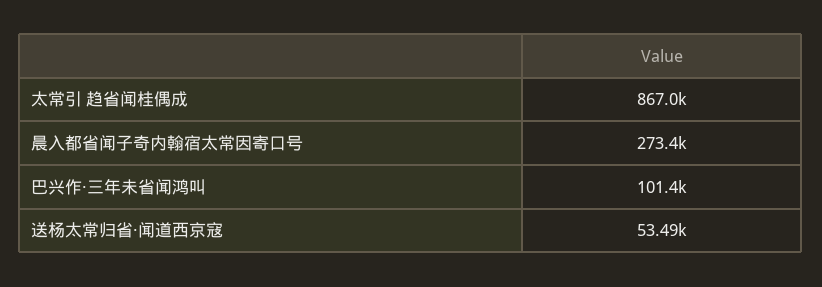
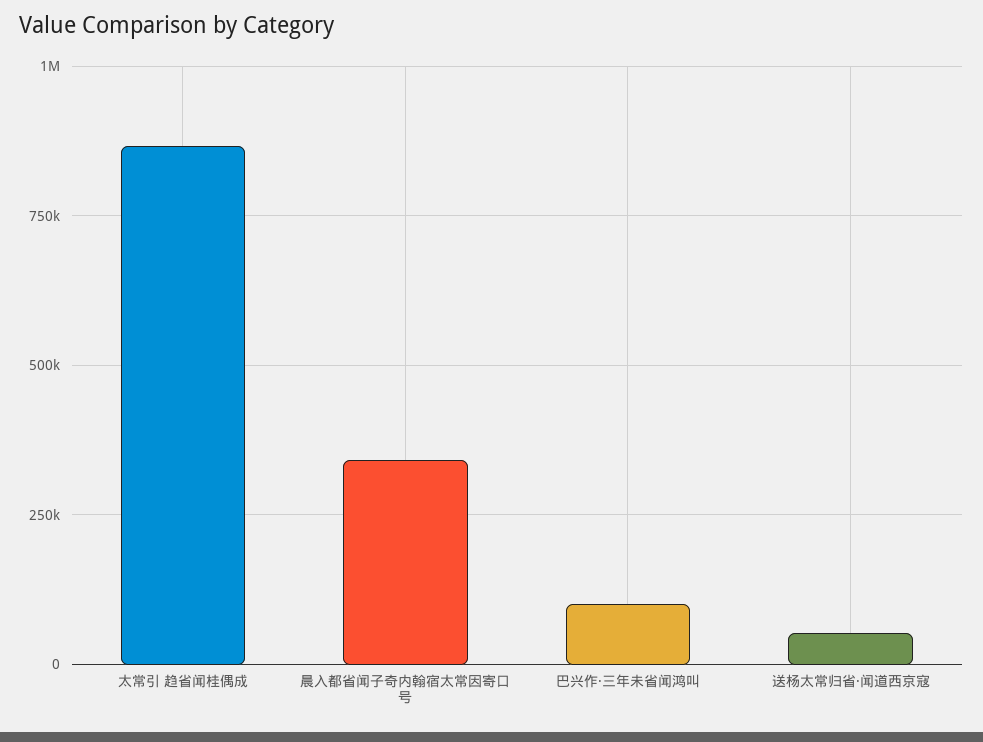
  {
    "太常引 趋省闻桂偶成": 867000,
-   "晨入都省闻子奇内翰宿太常因寄口号": 273400,
+   "晨入都省闻子奇内翰宿太常因寄口号": 350000,
    "巴兴作·三年未省闻鸿叫": 101400,
    "送杨太常归省·闻道西京寇": 53490
  }

